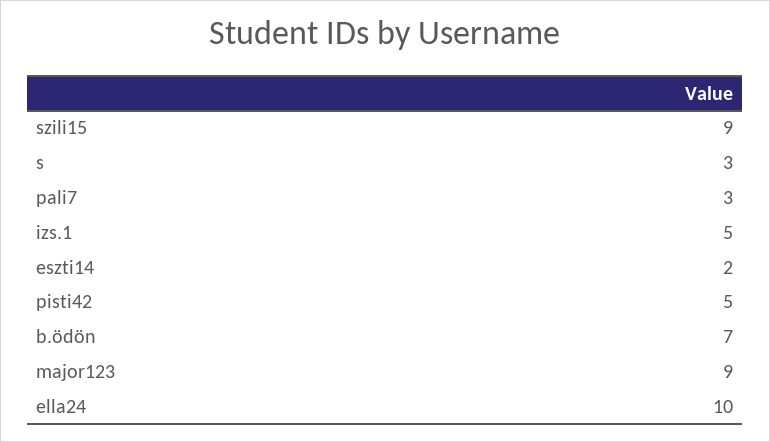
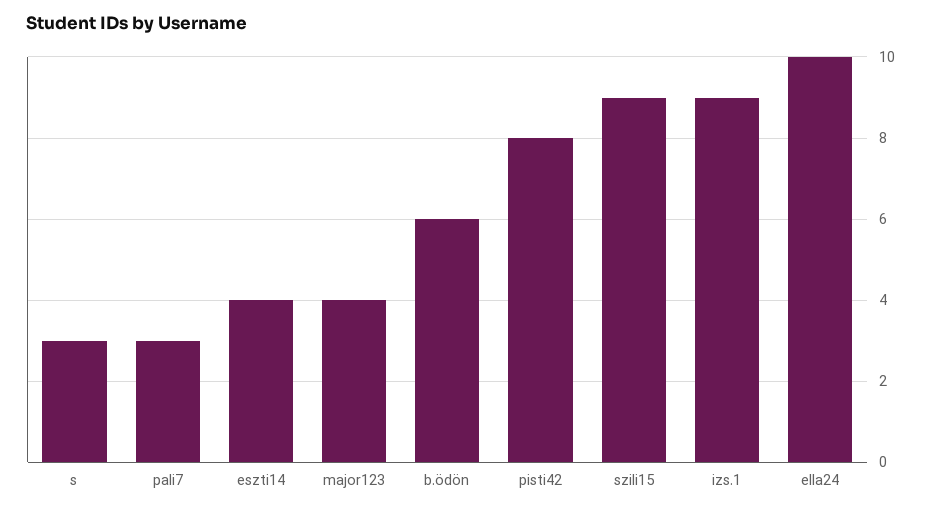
  {
    "szili15": 9,
    "s": 3,
    "pali7": 3,
-   "izs.1": 5,
+   "izs.1": 9,
-   "eszti14": 2,
+   "eszti14": 4,
-   "pisti42": 5,
+   "pisti42": 8,
-   "b.ödön": 7,
+   "b.ödön": 6,
-   "major123": 9,
+   "major123": 4,
    "ella24": 10
  }

